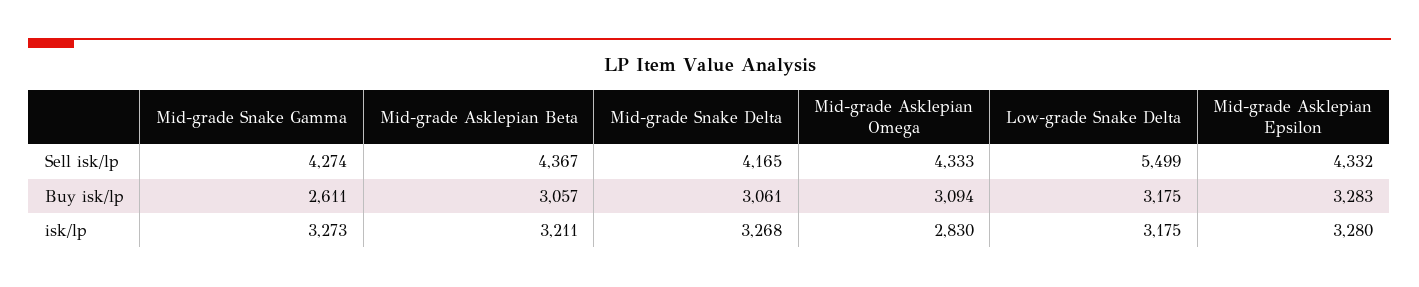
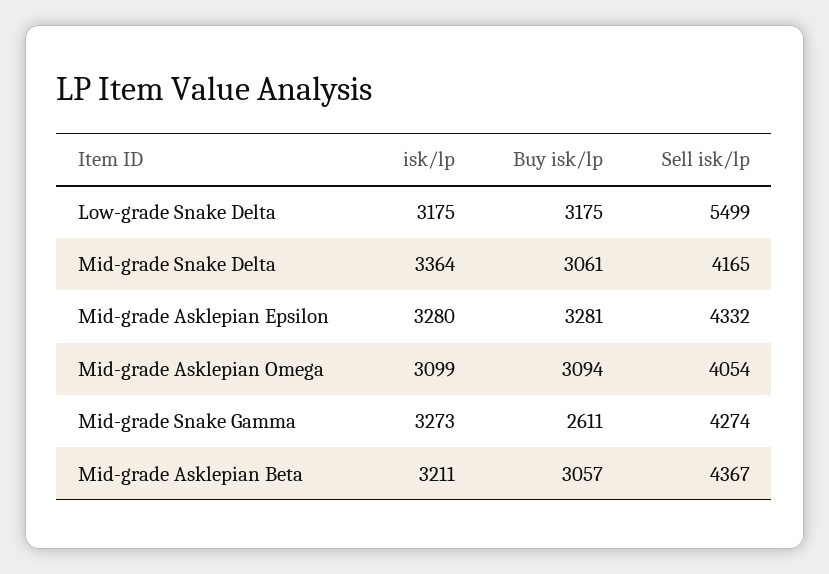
  {
    "Mid-grade Snake Gamma": {
      "Sell isk/lp": 4274,
      "Buy isk/lp": 2611,
      "isk/lp": 3273
    },
    "Mid-grade Asklepian Beta": {
      "Sell isk/lp": 4367,
      "Buy isk/lp": 3057,
      "isk/lp": 3211
    },
    "Mid-grade Snake Delta": {
      "Sell isk/lp": 4165,
      "Buy isk/lp": 3061,
-     "isk/lp": 3268
+     "isk/lp": 3364
    },
    "Mid-grade Asklepian Omega": {
-     "Sell isk/lp": 4333,
+     "Sell isk/lp": 4054,
      "Buy isk/lp": 3094,
-     "isk/lp": 2830
+     "isk/lp": 3099
    },
    "Low-grade Snake Delta": {
      "Sell isk/lp": 5499,
      "Buy isk/lp": 3175,
      "isk/lp": 3175
    },
    "Mid-grade Asklepian Epsilon": {
      "Sell isk/lp": 4332,
-     "Buy isk/lp": 3283,
+     "Buy isk/lp": 3281,
      "isk/lp": 3280
    }
  }

